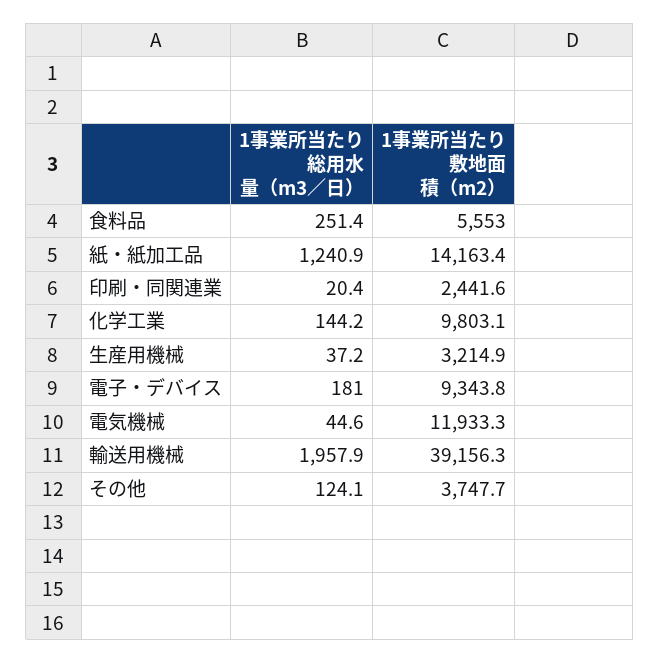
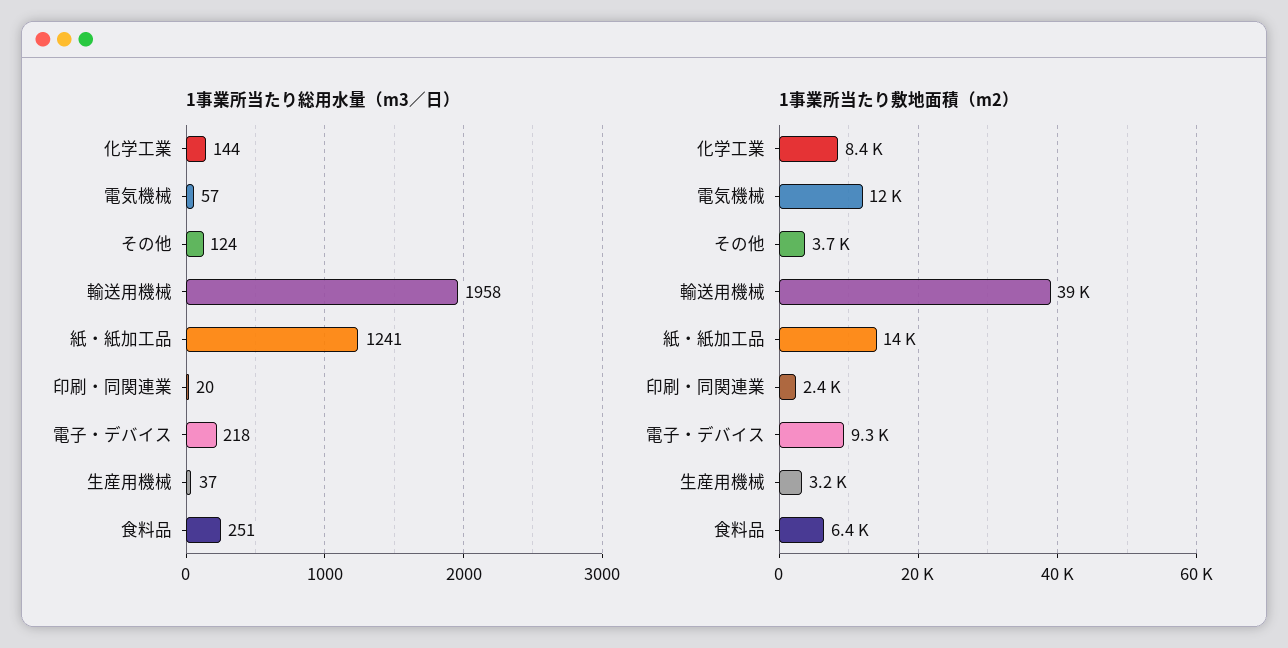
  {
    "1事業所当たり総用水量（m3／日）": {
      "食料品": 251.4,
      "紙・紙加工品": 1240.9,
      "印刷・同関連業": 20.4,
      "化学工業": 144.2,
      "生産用機械": 37.2,
-     "電子・デバイス": 181,
+     "電子・デバイス": 218,
-     "電気機械": 44.6,
+     "電気機械": 57,
      "輸送用機械": 1957.9,
      "その他": 124.1
    },
    "1事業所当たり敷地面積（m2）": {
-     "食料品": 5553,
+     "食料品": 6400,
      "紙・紙加工品": 14163.4,
      "印刷・同関連業": 2441.6,
-     "化学工業": 9803.1,
+     "化学工業": 8400,
      "生産用機械": 3214.9,
      "電子・デバイス": 9343.8,
      "電気機械": 11933.3,
      "輸送用機械": 39156.3,
      "その他": 3747.7
    }
  }

